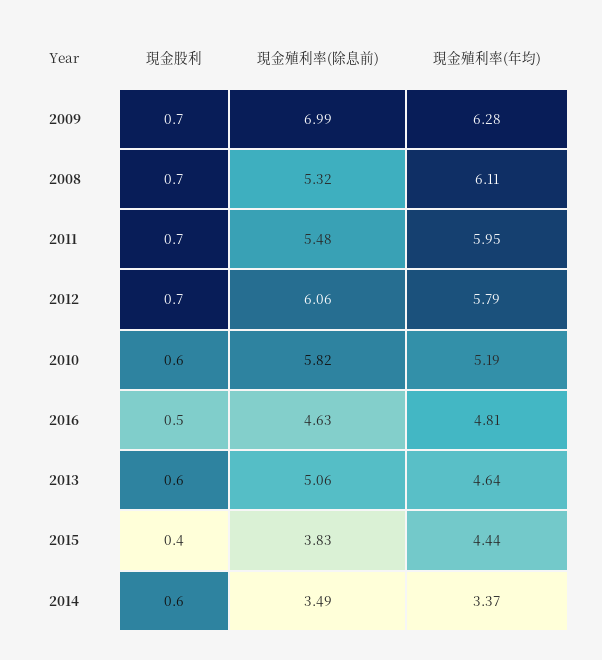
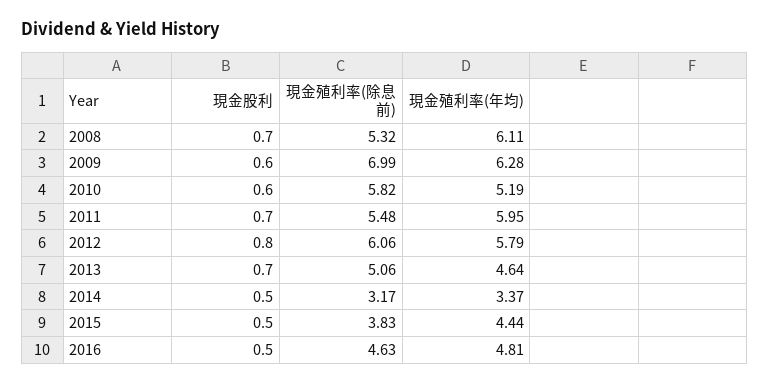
  {
    "現金股利": {
-     "2009": 0.7,
+     "2009": 0.6,
      "2008": 0.7,
      "2011": 0.7,
-     "2012": 0.7,
+     "2012": 0.8,
      "2010": 0.6,
      "2016": 0.5,
-     "2013": 0.6,
+     "2013": 0.7,
-     "2015": 0.4,
+     "2015": 0.5,
-     "2014": 0.6
+     "2014": 0.5
    },
    "現金殖利率(除息前)": {
      "2009": 6.99,
      "2008": 5.32,
      "2011": 5.48,
      "2012": 6.06,
      "2010": 5.82,
      "2016": 4.63,
      "2013": 5.06,
      "2015": 3.83,
-     "2014": 3.49
+     "2014": 3.17
    },
    "現金殖利率(年均)": {
      "2009": 6.28,
      "2008": 6.11,
      "2011": 5.95,
      "2012": 5.79,
      "2010": 5.19,
      "2016": 4.81,
      "2013": 4.64,
      "2015": 4.44,
      "2014": 3.37
    }
  }

